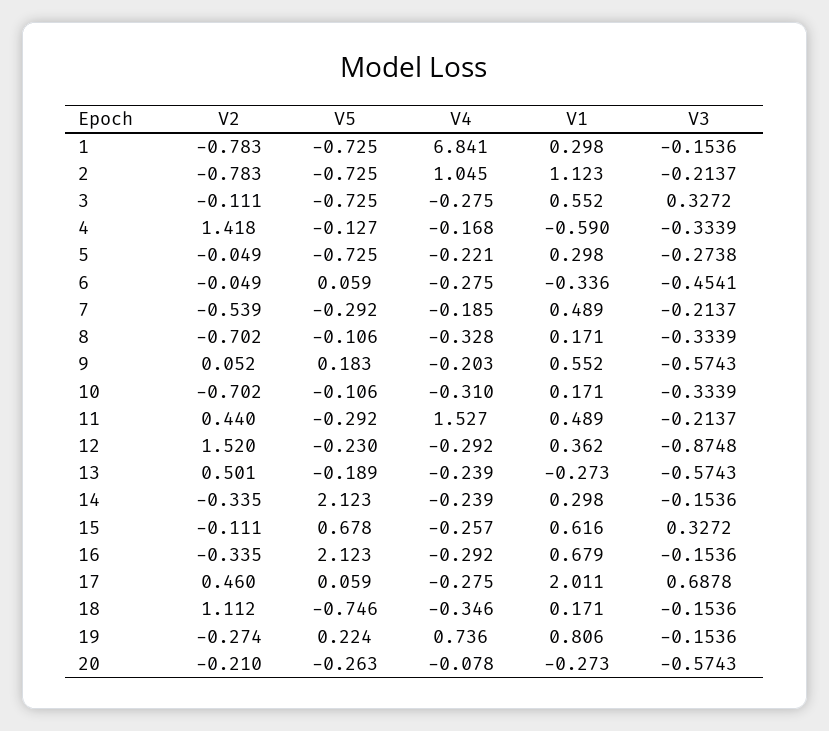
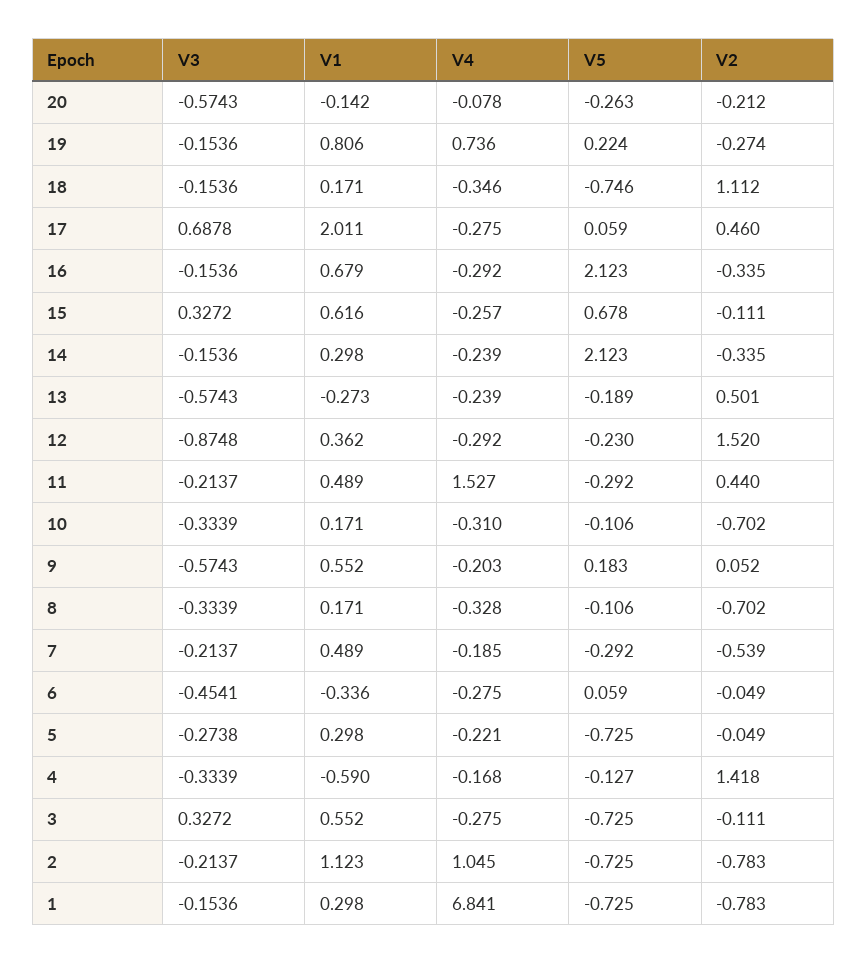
  {
    "V2": {
      "1": -0.783,
      "2": -0.783,
      "3": -0.111,
      "4": 1.418,
      "5": -0.049,
      "6": -0.049,
      "7": -0.539,
      "8": -0.702,
      "9": 0.052,
      "10": -0.702,
      "11": 0.44,
      "12": 1.52,
      "13": 0.501,
      "14": -0.335,
      "15": -0.111,
      "16": -0.335,
      "17": 0.46,
      "18": 1.112,
      "19": -0.274,
-     "20": -0.21
+     "20": -0.212
    },
    "V5": {
      "1": -0.725,
      "2": -0.725,
      "3": -0.725,
      "4": -0.127,
      "5": -0.725,
      "6": 0.059,
      "7": -0.292,
      "8": -0.106,
      "9": 0.183,
      "10": -0.106,
      "11": -0.292,
      "12": -0.23,
      "13": -0.189,
      "14": 2.123,
      "15": 0.678,
      "16": 2.123,
      "17": 0.059,
      "18": -0.746,
      "19": 0.224,
      "20": -0.263
    },
    "V4": {
      "1": 6.841,
      "2": 1.045,
      "3": -0.275,
      "4": -0.168,
      "5": -0.221,
      "6": -0.275,
      "7": -0.185,
      "8": -0.328,
      "9": -0.203,
      "10": -0.31,
      "11": 1.527,
      "12": -0.292,
      "13": -0.239,
      "14": -0.239,
      "15": -0.257,
      "16": -0.292,
      "17": -0.275,
      "18": -0.346,
      "19": 0.736,
      "20": -0.078
    },
    "V1": {
      "1": 0.298,
      "2": 1.123,
      "3": 0.552,
      "4": -0.59,
      "5": 0.298,
      "6": -0.336,
      "7": 0.489,
      "8": 0.171,
      "9": 0.552,
      "10": 0.171,
      "11": 0.489,
      "12": 0.362,
      "13": -0.273,
      "14": 0.298,
      "15": 0.616,
      "16": 0.679,
      "17": 2.011,
      "18": 0.171,
      "19": 0.806,
-     "20": -0.273
+     "20": -0.142
    },
    "V3": {
      "1": -0.1536,
      "2": -0.2137,
      "3": 0.3272,
      "4": -0.3339,
      "5": -0.2738,
      "6": -0.4541,
      "7": -0.2137,
      "8": -0.3339,
      "9": -0.5743,
      "10": -0.3339,
      "11": -0.2137,
      "12": -0.8748,
      "13": -0.5743,
      "14": -0.1536,
      "15": 0.3272,
      "16": -0.1536,
      "17": 0.6878,
      "18": -0.1536,
      "19": -0.1536,
      "20": -0.5743
    }
  }

